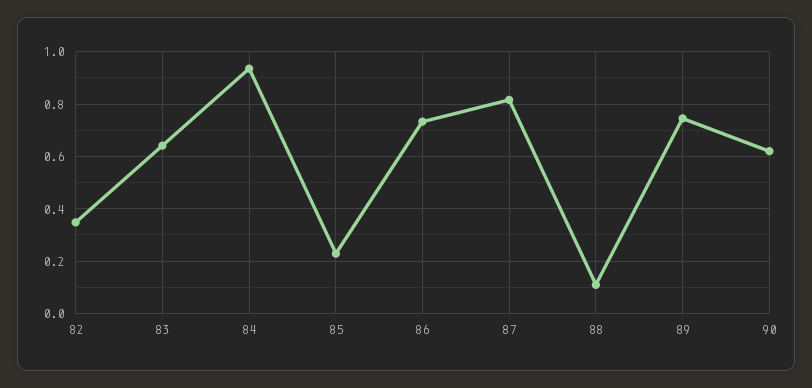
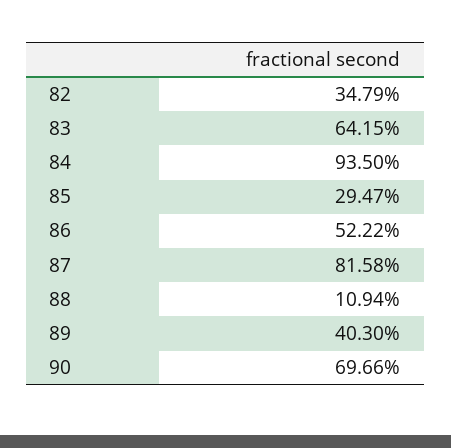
  {
    "82": 0.3479,
    "83": 0.6415,
    "84": 0.935,
-   "85": 0.225,
+   "85": 0.2947,
-   "86": 0.725,
+   "86": 0.5222,
    "87": 0.8158,
    "88": 0.1094,
-   "89": 0.75,
+   "89": 0.403,
-   "90": 0.625
+   "90": 0.6966
  }

